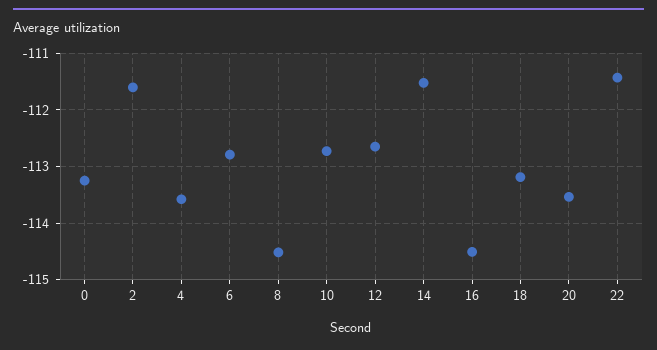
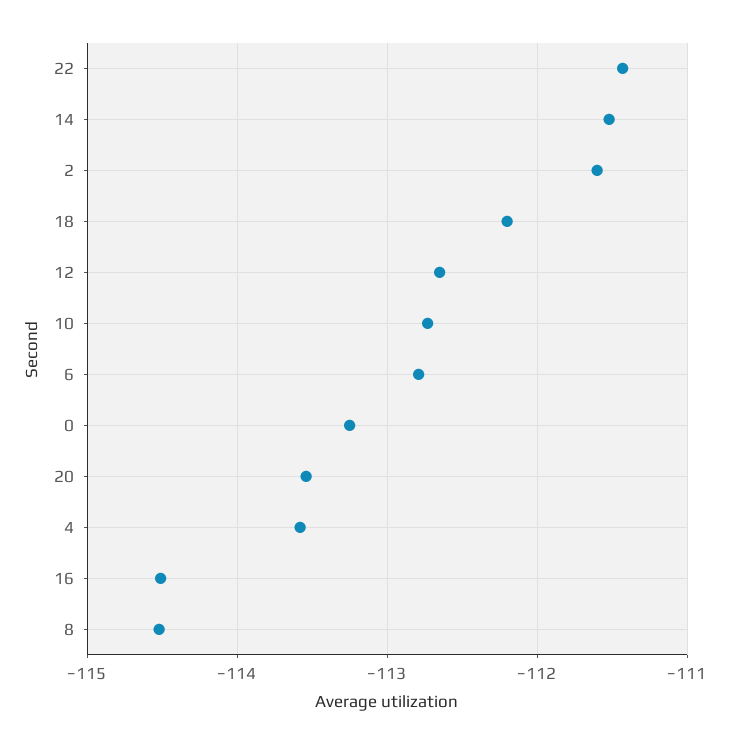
  {
    "0": -113.3,
    "2": -111.6,
    "4": -113.6,
    "6": -112.8,
    "8": -114.5,
    "10": -112.7,
    "12": -112.7,
    "14": -111.5,
    "16": -114.5,
-   "18": -113.2,
+   "18": -112.2,
    "20": -113.5,
    "22": -111.4
  }

